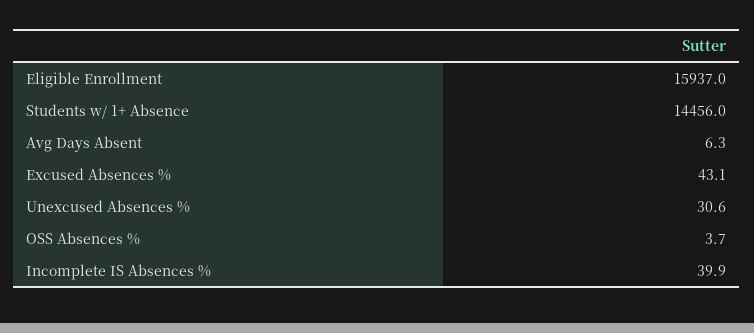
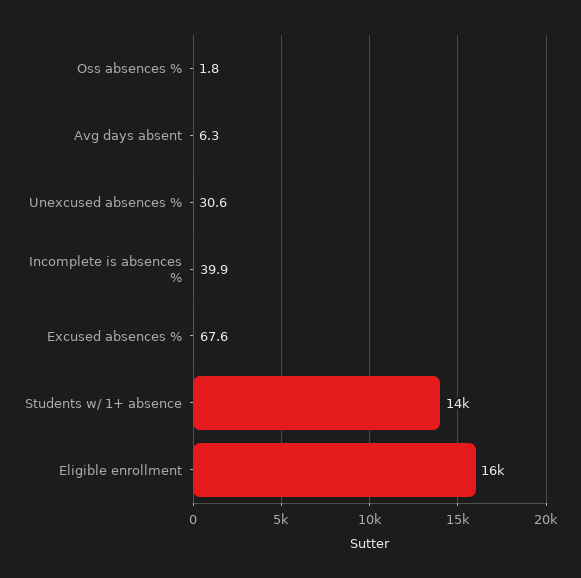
  {
    "Eligible Enrollment": 15937,
    "Students w/ 1+ Absence": 14456,
    "Avg Days Absent": 6.3,
-   "Excused Absences %": 43.1,
+   "Excused Absences %": 67.6,
    "Unexcused Absences %": 30.6,
-   "OSS Absences %": 3.7,
+   "OSS Absences %": 1.8,
    "Incomplete IS Absences %": 39.9
  }

